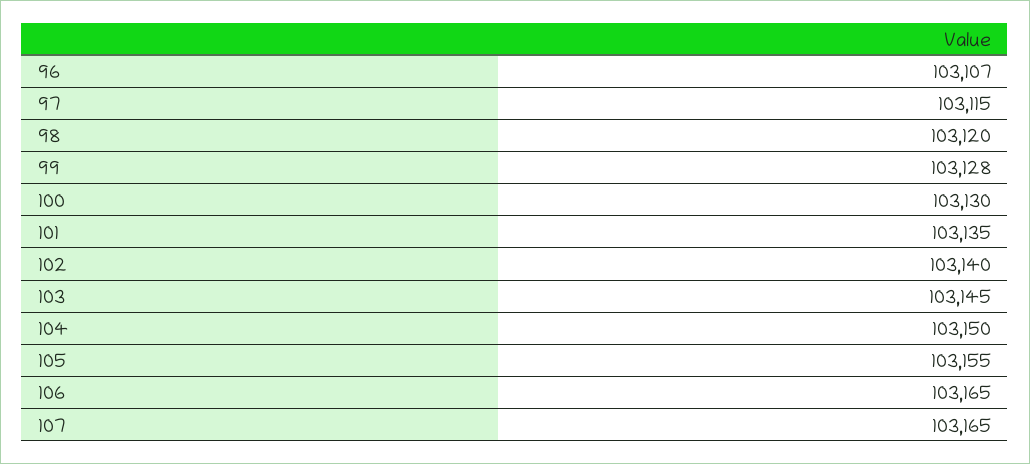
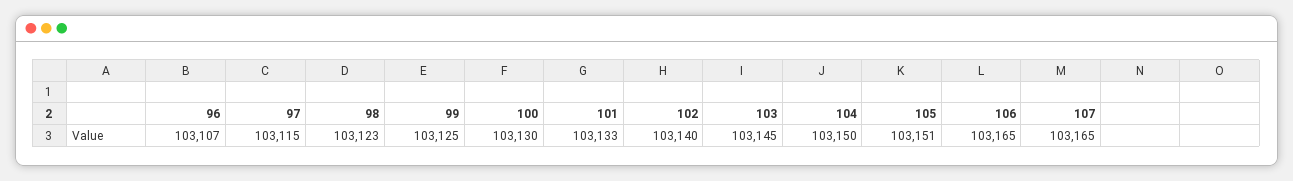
  {
    "96": 103107,
    "97": 103115,
-   "98": 103120,
+   "98": 103123,
-   "99": 103128,
+   "99": 103125,
    "100": 103130,
-   "101": 103135,
+   "101": 103133,
    "102": 103140,
    "103": 103145,
    "104": 103150,
-   "105": 103155,
+   "105": 103151,
    "106": 103165,
    "107": 103165
  }

